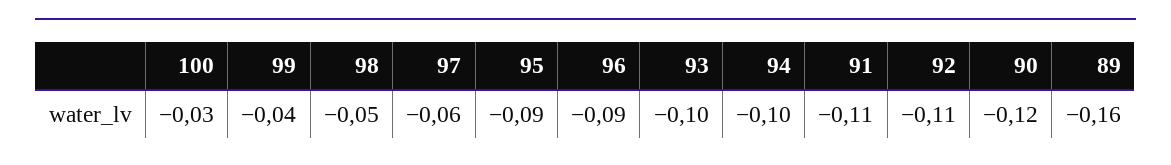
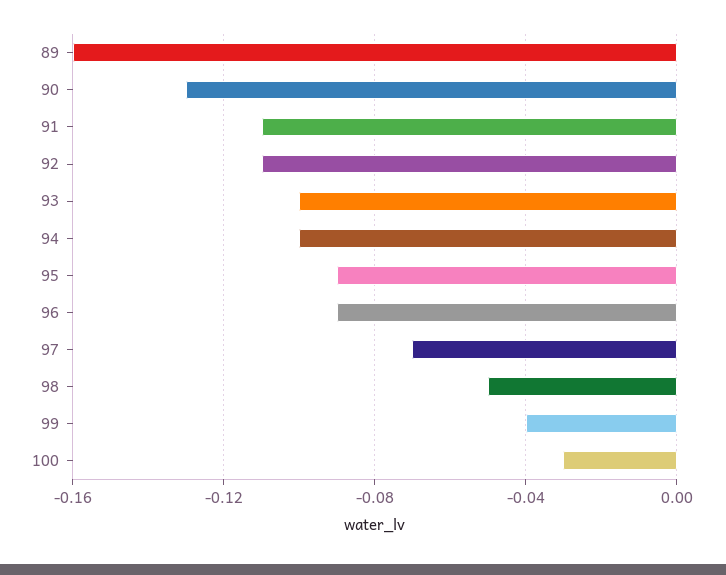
  {
    "100": -0.03,
    "99": -0.04,
    "98": -0.05,
-   "97": -0.06,
+   "97": -0.07,
    "95": -0.09,
    "96": -0.09,
    "93": -0.1,
    "94": -0.1,
    "91": -0.11,
    "92": -0.11,
-   "90": -0.12,
+   "90": -0.13,
    "89": -0.16
  }

